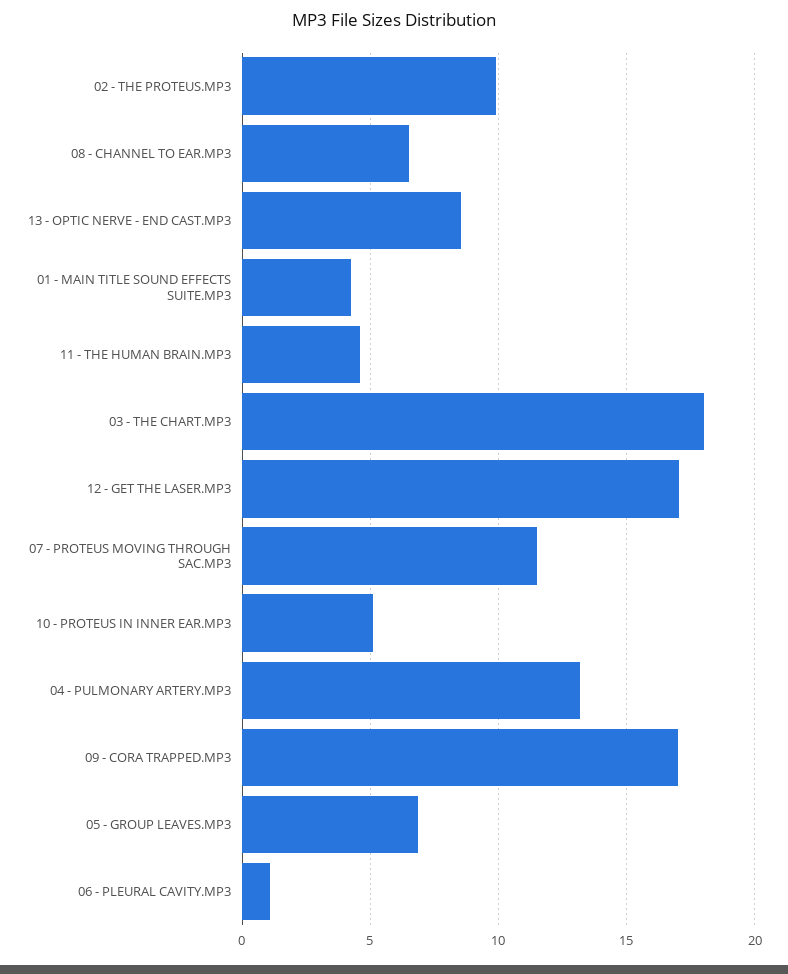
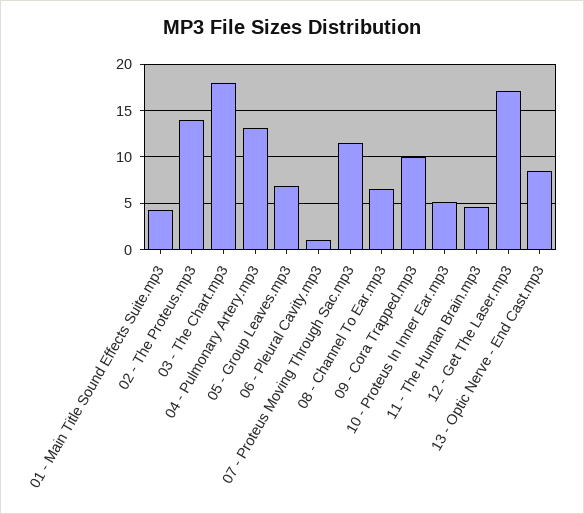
  {
-   "02 - THE PROTEUS.MP3": 10,
+   "02 - THE PROTEUS.MP3": 14,
    "08 - CHANNEL TO EAR.MP3": 6.5,
    "13 - OPTIC NERVE - END CAST.MP3": 8.5,
    "01 - MAIN TITLE SOUND EFFECTS SUITE.MP3": 4.5,
    "11 - THE HUMAN BRAIN.MP3": 4.5,
    "03 - THE CHART.MP3": 18,
    "12 - GET THE LASER.MP3": 17,
    "07 - PROTEUS MOVING THROUGH SAC.MP3": 11.5,
    "10 - PROTEUS IN INNER EAR.MP3": 5,
    "04 - PULMONARY ARTERY.MP3": 13,
-   "09 - CORA TRAPPED.MP3": 17,
+   "09 - CORA TRAPPED.MP3": 10,
    "05 - GROUP LEAVES.MP3": 7,
    "06 - PLEURAL CAVITY.MP3": 1
  }

